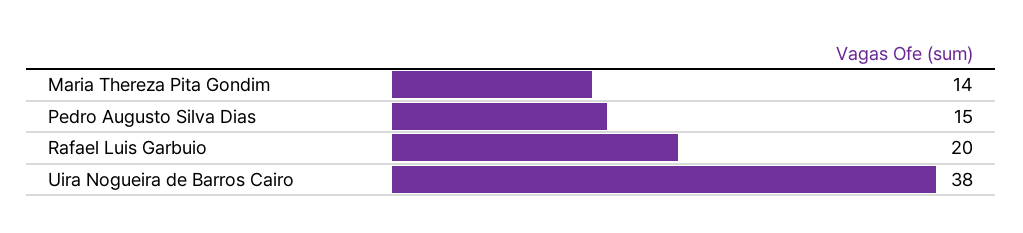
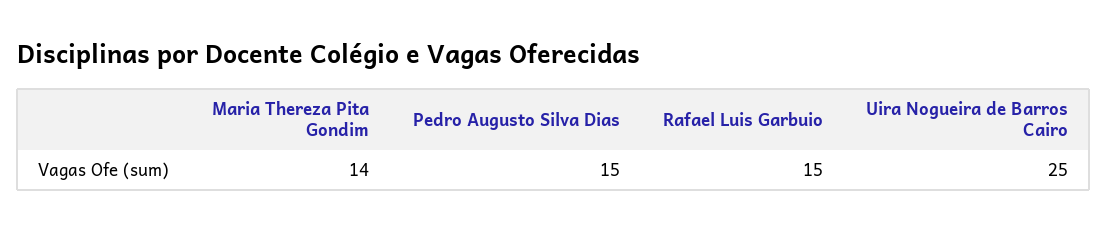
  {
    "Maria Thereza Pita Gondim": 14,
    "Pedro Augusto Silva Dias": 15,
-   "Rafael Luis Garbuio": 20,
+   "Rafael Luis Garbuio": 15,
-   "Uira Nogueira de Barros Cairo": 38
+   "Uira Nogueira de Barros Cairo": 25
  }

